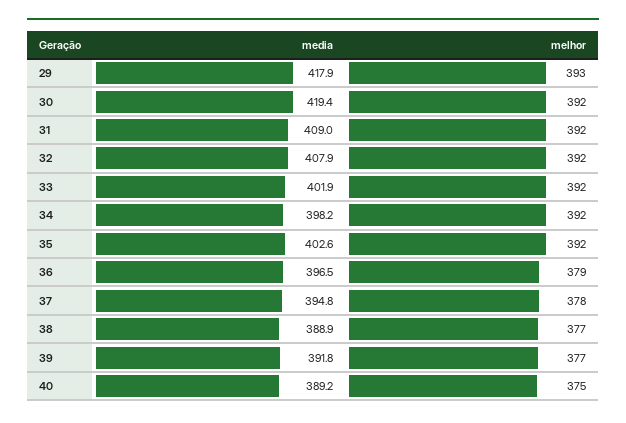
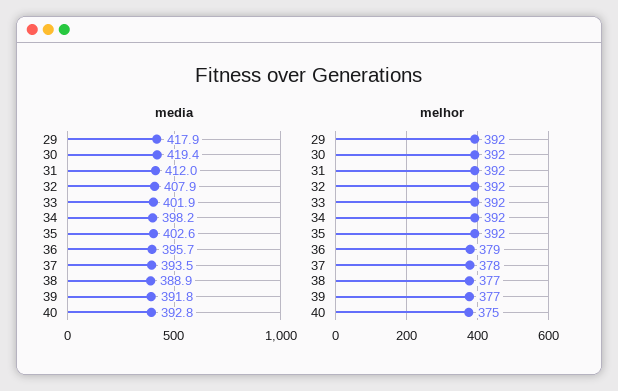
  {
    "media": {
      "29": 417.9,
      "30": 419.4,
-     "31": 409,
+     "31": 412,
      "32": 407.9,
      "33": 401.9,
      "34": 398.2,
      "35": 402.6,
-     "36": 396.5,
+     "36": 395.7,
-     "37": 394.8,
+     "37": 393.5,
      "38": 388.9,
      "39": 391.8,
-     "40": 389.2
+     "40": 392.8
    },
    "melhor": {
-     "29": 393,
+     "29": 392,
      "30": 392,
      "31": 392,
      "32": 392,
      "33": 392,
      "34": 392,
      "35": 392,
      "36": 379,
      "37": 378,
      "38": 377,
      "39": 377,
      "40": 375
    }
  }

